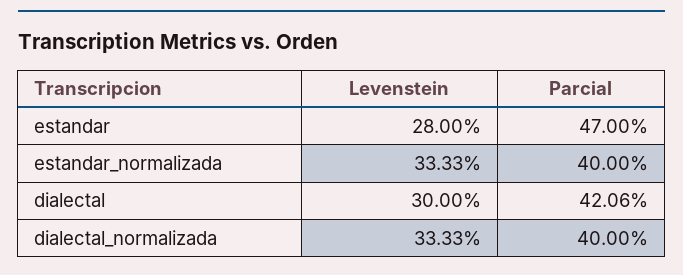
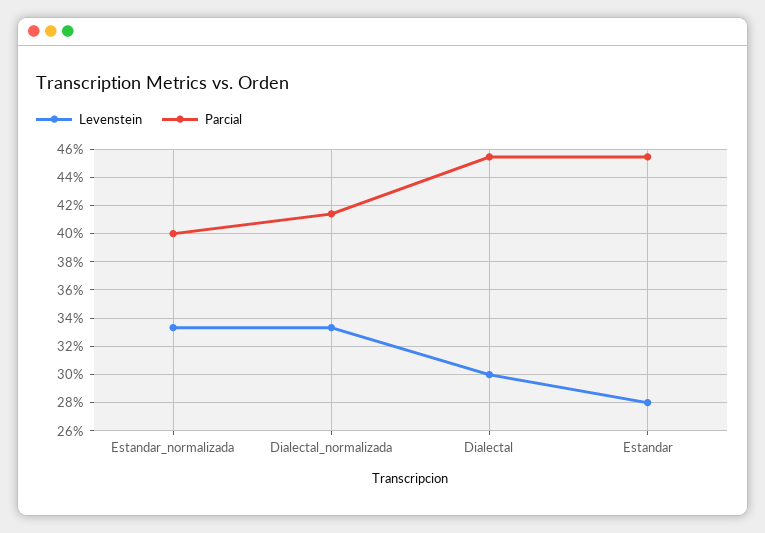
  {
    "Levenstein": {
      "estandar": 28,
      "estandar_normalizada": 33.33,
      "dialectal": 30,
      "dialectal_normalizada": 33.33
    },
    "Parcial": {
-     "estandar": 47,
+     "estandar": 45.5,
      "estandar_normalizada": 40,
-     "dialectal": 42.06,
+     "dialectal": 45.5,
-     "dialectal_normalizada": 40
+     "dialectal_normalizada": 41.5
    }
  }

